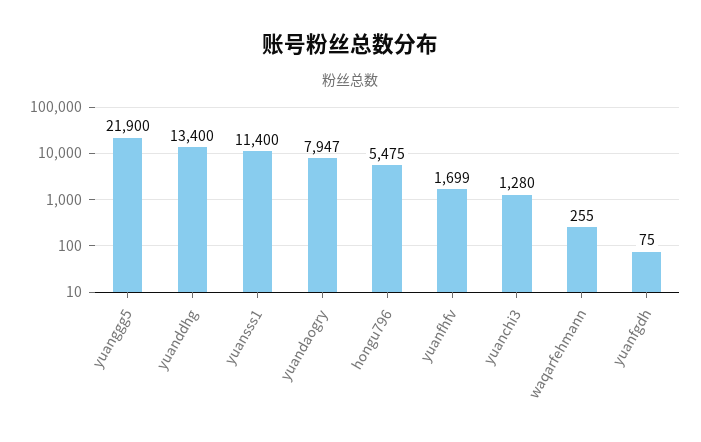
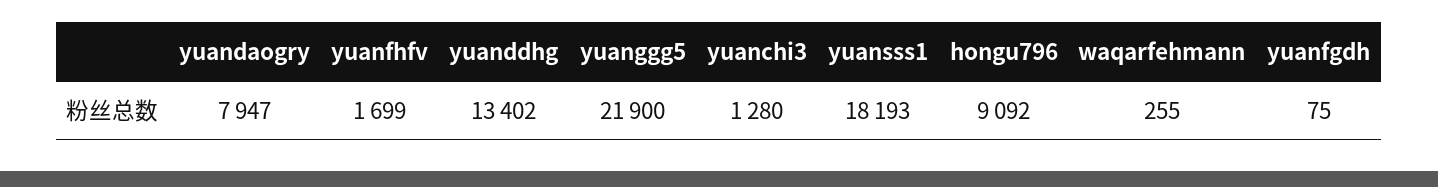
  {
    "yuanggg5": 21900,
-   "yuanddhg": 13400,
+   "yuanddhg": 13402,
-   "yuansss1": 11400,
+   "yuansss1": 18193,
    "yuandaogry": 7947,
-   "hongu796": 5475,
+   "hongu796": 9092,
    "yuanfhfv": 1699,
    "yuanchi3": 1280,
    "waqarfehmann": 255,
    "yuanfgdh": 75
  }

